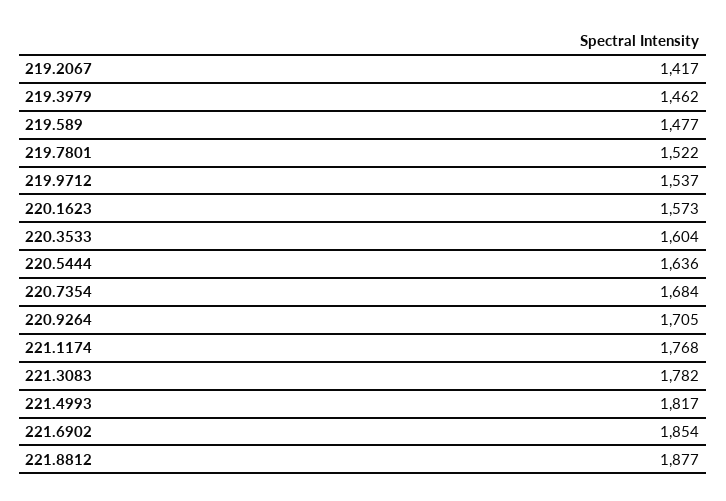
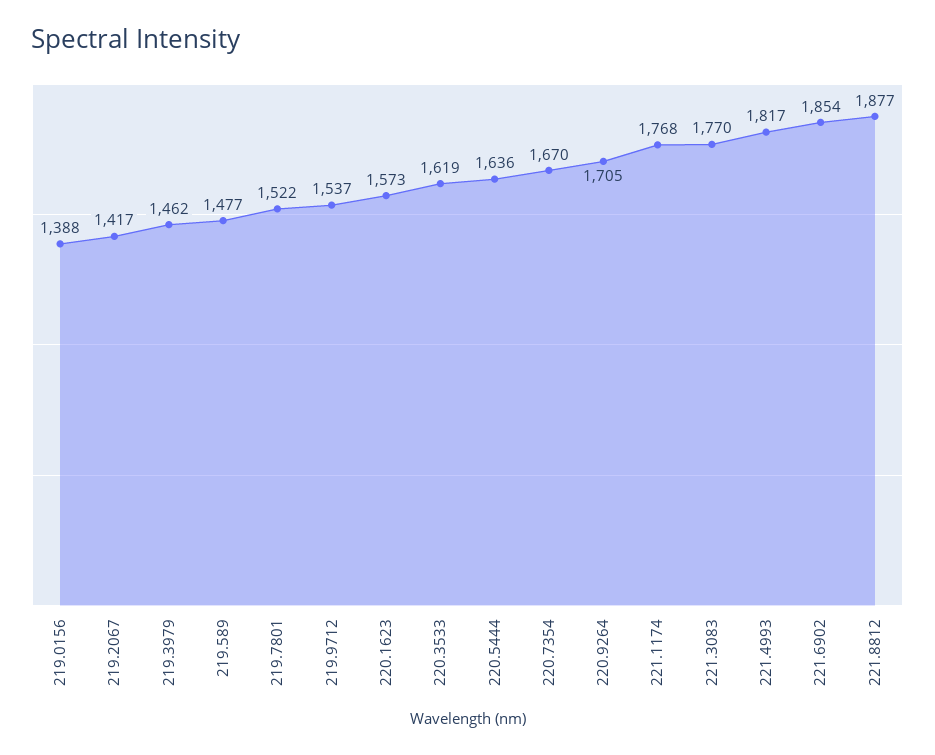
  {
    "219.2067": 1417,
    "219.3979": 1462,
    "219.589": 1477,
    "219.7801": 1522,
    "219.9712": 1537,
    "220.1623": 1573,
-   "220.3533": 1604,
+   "220.3533": 1619,
    "220.5444": 1636,
-   "220.7354": 1684,
+   "220.7354": 1670,
    "220.9264": 1705,
    "221.1174": 1768,
-   "221.3083": 1782,
+   "221.3083": 1770,
    "221.4993": 1817,
    "221.6902": 1854,
-   "221.8812": 1877
+   "221.8812": 1877,
+   "219.0156": 1388
  }

